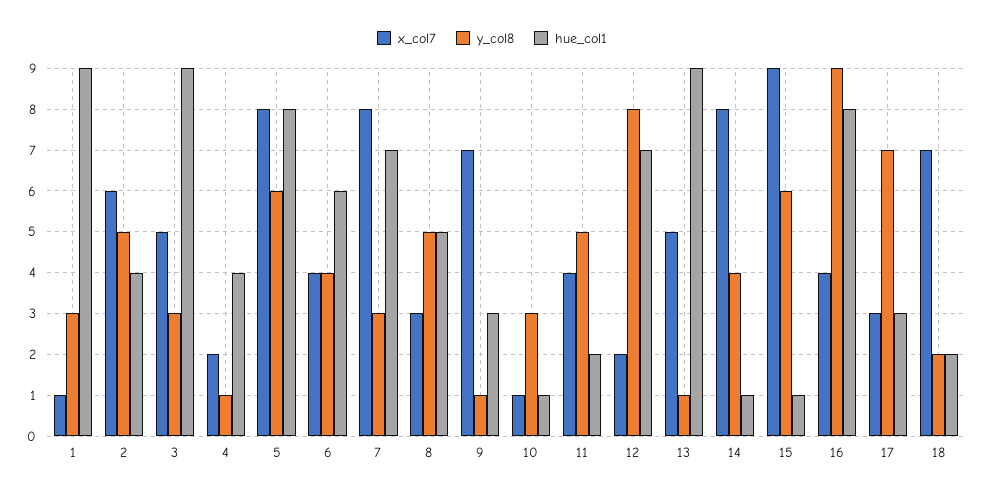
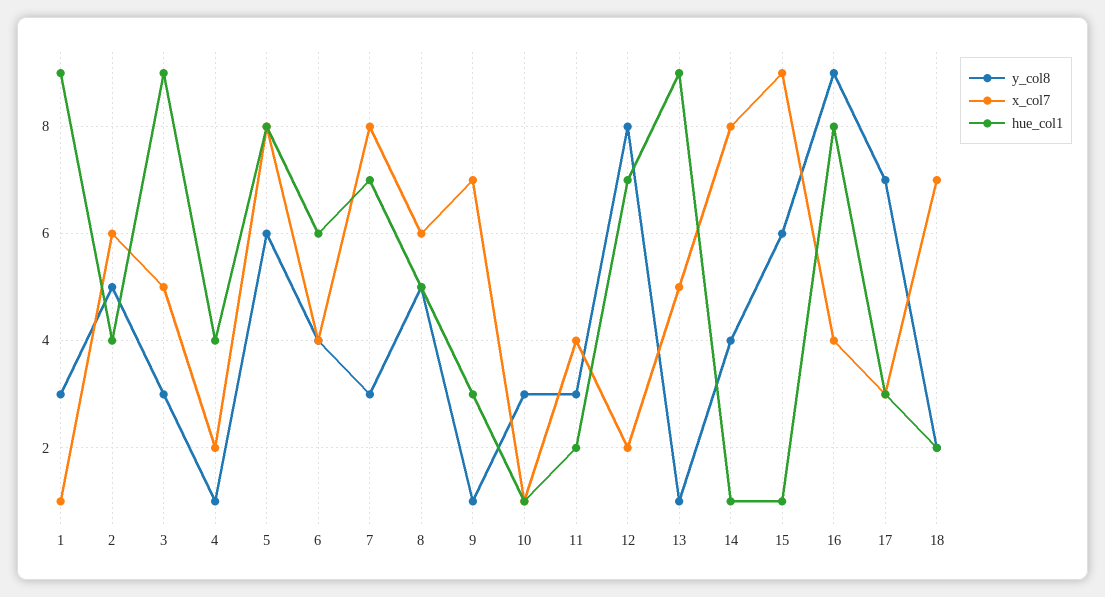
  {
    "x_col7": {
      "1": 1,
      "2": 6,
      "3": 5,
      "4": 2,
      "5": 8,
      "6": 4,
      "7": 8,
-     "8": 3,
+     "8": 6,
      "9": 7,
      "10": 1,
      "11": 4,
      "12": 2,
      "13": 5,
      "14": 8,
      "15": 9,
      "16": 4,
      "17": 3,
      "18": 7
    },
    "y_col8": {
      "1": 3,
      "2": 5,
      "3": 3,
      "4": 1,
      "5": 6,
      "6": 4,
      "7": 3,
      "8": 5,
      "9": 1,
      "10": 3,
-     "11": 5,
+     "11": 3,
      "12": 8,
      "13": 1,
      "14": 4,
      "15": 6,
      "16": 9,
      "17": 7,
      "18": 2
    },
    "hue_col1": {
      "1": 9,
      "2": 4,
      "3": 9,
      "4": 4,
      "5": 8,
      "6": 6,
      "7": 7,
      "8": 5,
      "9": 3,
      "10": 1,
      "11": 2,
      "12": 7,
      "13": 9,
      "14": 1,
      "15": 1,
      "16": 8,
      "17": 3,
      "18": 2
    }
  }

